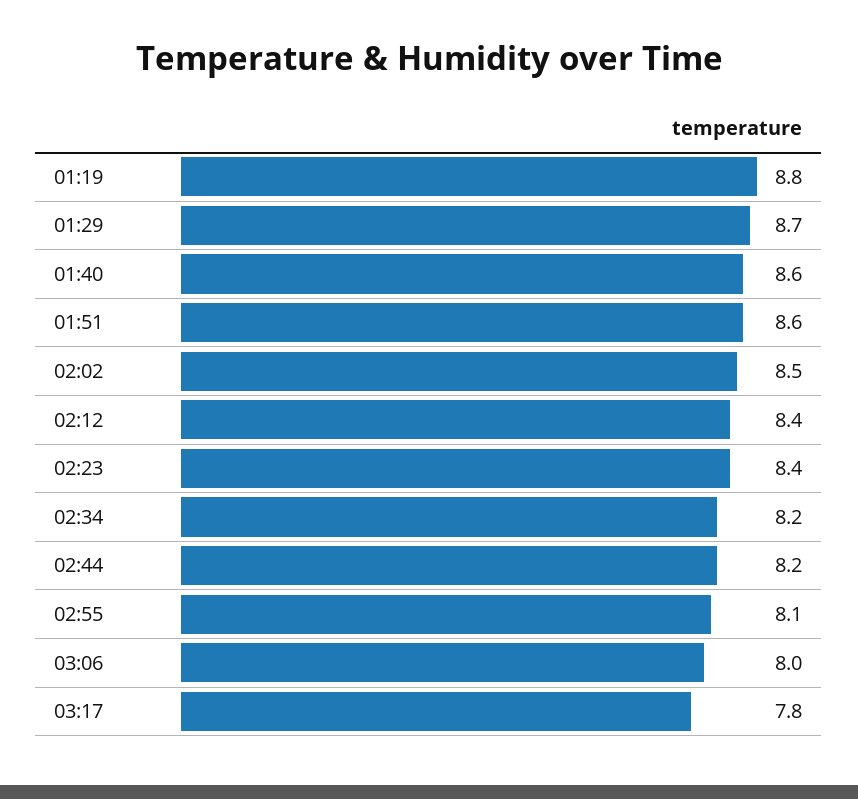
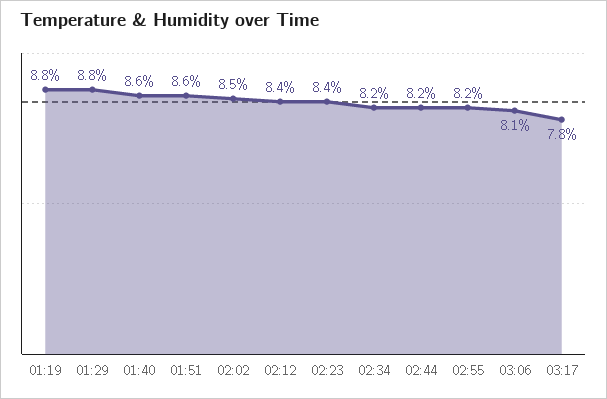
  {
    "01:19": 8.8,
-   "01:29": 8.7,
+   "01:29": 8.8,
    "01:40": 8.6,
    "01:51": 8.6,
    "02:02": 8.5,
    "02:12": 8.4,
    "02:23": 8.4,
    "02:34": 8.2,
    "02:44": 8.2,
-   "02:55": 8.1,
+   "02:55": 8.2,
-   "03:06": 8,
+   "03:06": 8.1,
    "03:17": 7.8
  }

